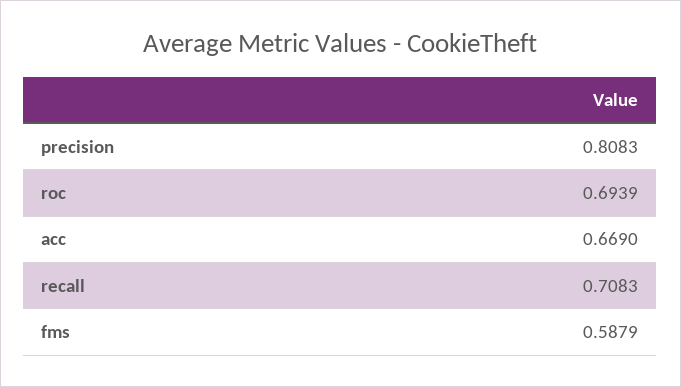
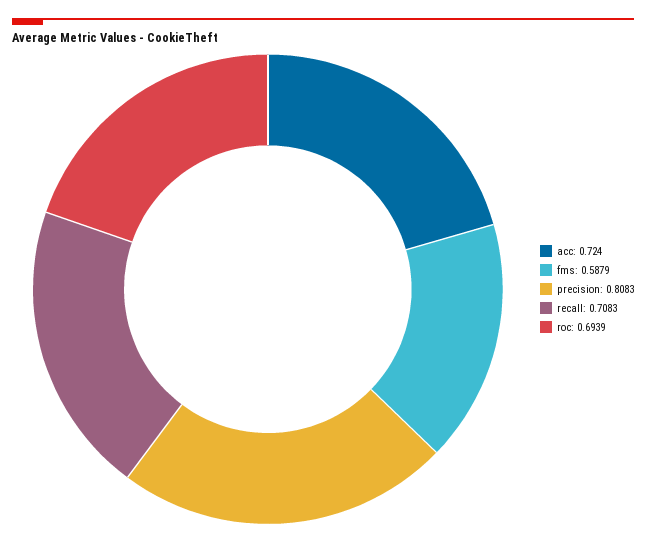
  {
    "precision": 0.8083,
    "roc": 0.6939,
-   "acc": 0.669,
+   "acc": 0.724,
    "recall": 0.7083,
    "fms": 0.5879
  }

